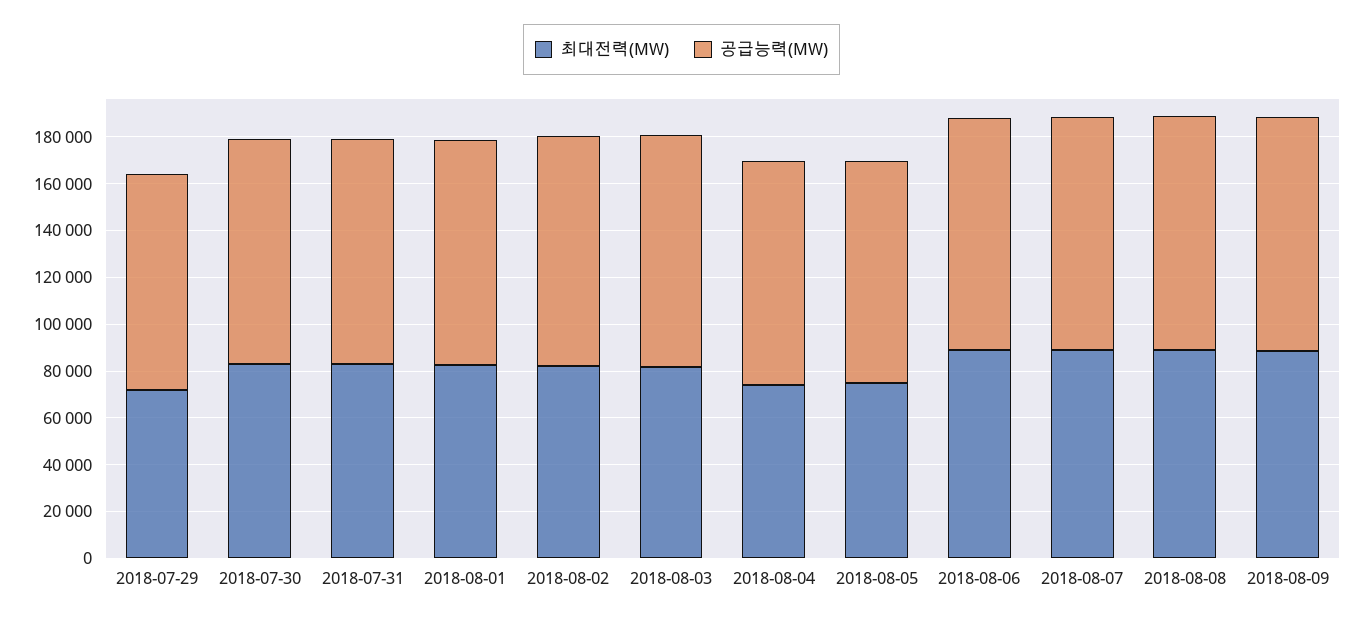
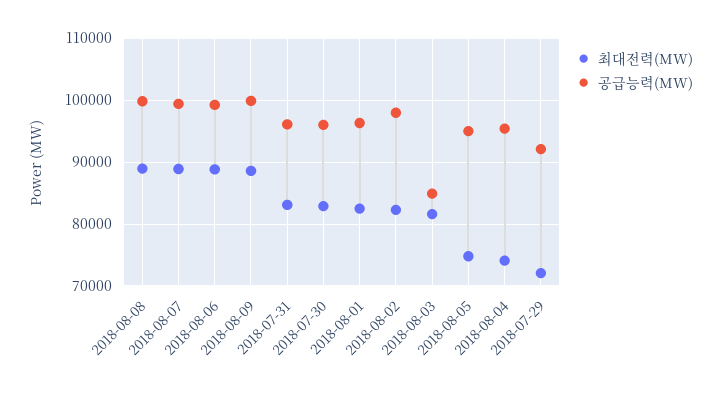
  {
    "최대전력(MW)": {
      "2018-07-29": 72000,
      "2018-07-30": 83000,
      "2018-07-31": 83000,
      "2018-08-01": 82000,
      "2018-08-02": 82000,
      "2018-08-03": 82000,
      "2018-08-04": 74000,
      "2018-08-05": 75000,
      "2018-08-06": 89000,
      "2018-08-07": 89000,
      "2018-08-08": 89000,
      "2018-08-09": 89000
    },
    "공급능력(MW)": {
      "2018-07-29": 92000,
      "2018-07-30": 96000,
      "2018-07-31": 96000,
      "2018-08-01": 96000,
      "2018-08-02": 98000,
-     "2018-08-03": 100000,
+     "2018-08-03": 85000,
      "2018-08-04": 95000,
      "2018-08-05": 95000,
      "2018-08-06": 99000,
      "2018-08-07": 99000,
      "2018-08-08": 100000,
      "2018-08-09": 100000
    }
  }

